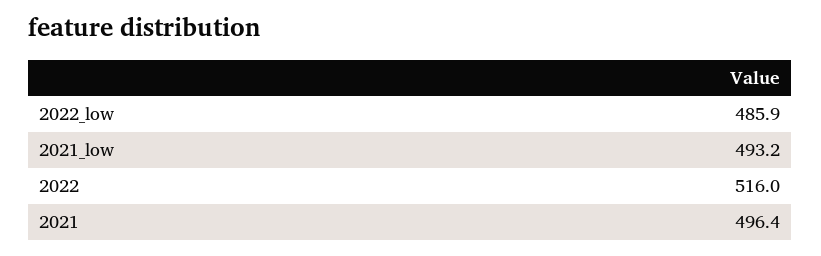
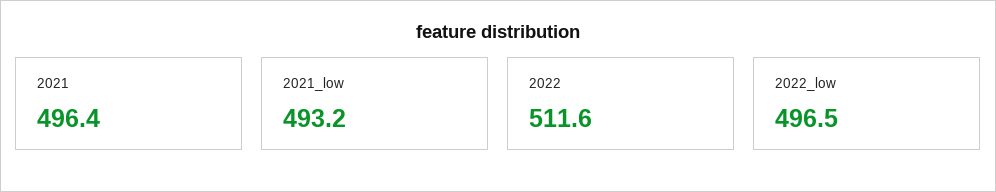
  {
-   "2022_low": 485.9,
+   "2022_low": 496.5,
    "2021_low": 493.2,
-   "2022": 516,
+   "2022": 511.6,
    "2021": 496.4
  }

